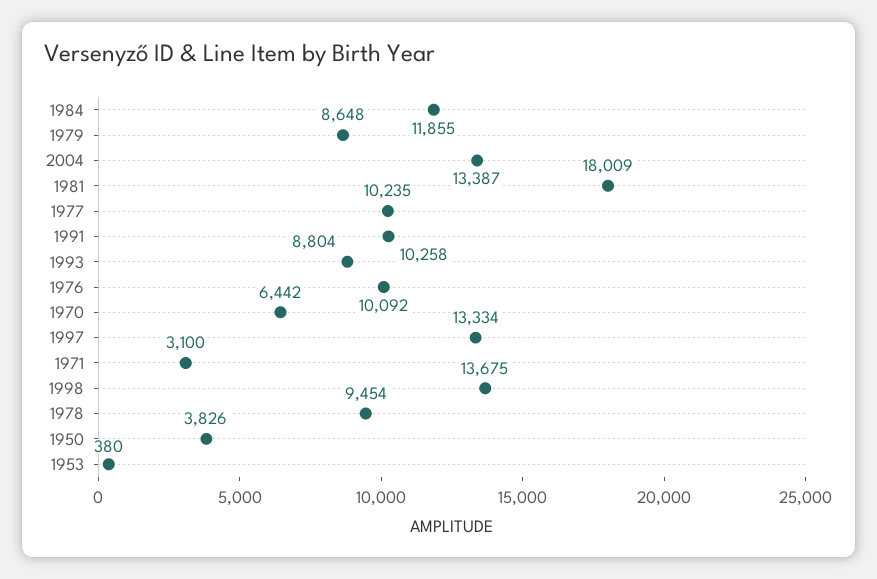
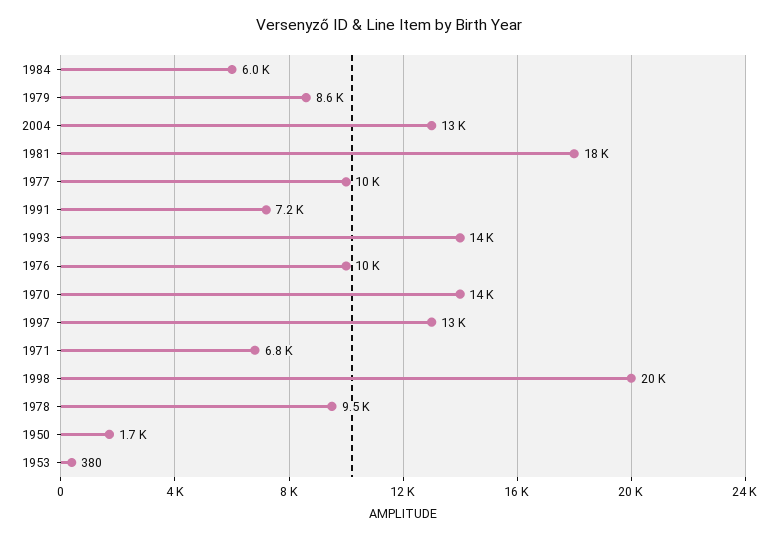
  {
-   "1984": 11855,
+   "1984": 6000,
    "1979": 8648,
    "2004": 13387,
    "1981": 18009,
    "1977": 10235,
-   "1991": 10258,
+   "1991": 7200,
-   "1993": 8804,
+   "1993": 14000,
    "1976": 10092,
-   "1970": 6442,
+   "1970": 14000,
    "1997": 13334,
-   "1971": 3100,
+   "1971": 6800,
-   "1998": 13675,
+   "1998": 20000,
    "1978": 9454,
-   "1950": 3826,
+   "1950": 1700,
    "1953": 380
  }

